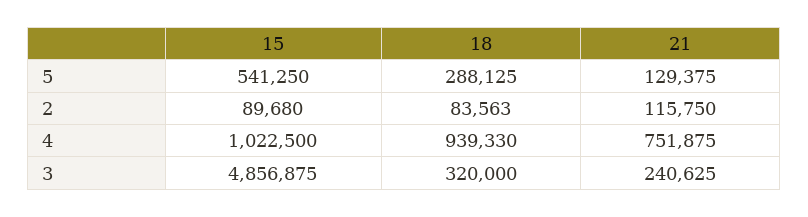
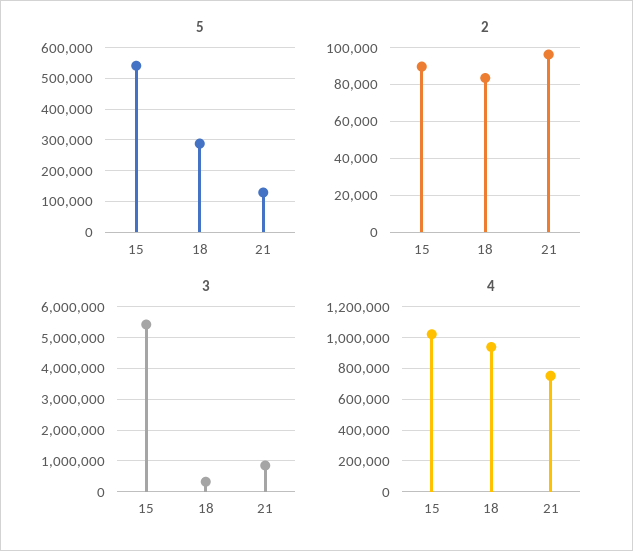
  {
    "5": {
      "15": 541250,
      "18": 288125,
      "21": 129375
    },
    "2": {
      "15": 89680,
      "18": 83563,
-     "21": 115750
+     "21": 95000
    },
    "4": {
      "15": 1022500,
      "18": 939330,
      "21": 751875
    },
    "3": {
-     "15": 4856875,
+     "15": 5400000,
      "18": 320000,
-     "21": 240625
+     "21": 800000
    }
  }

